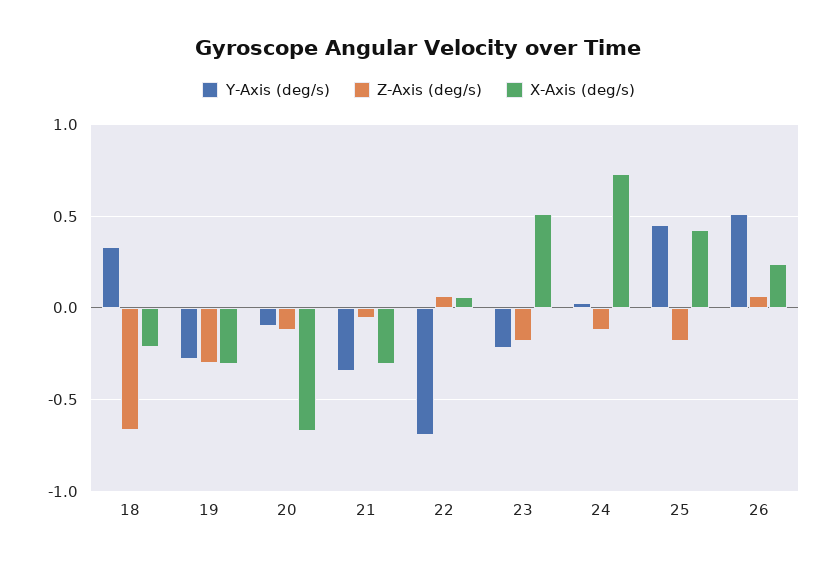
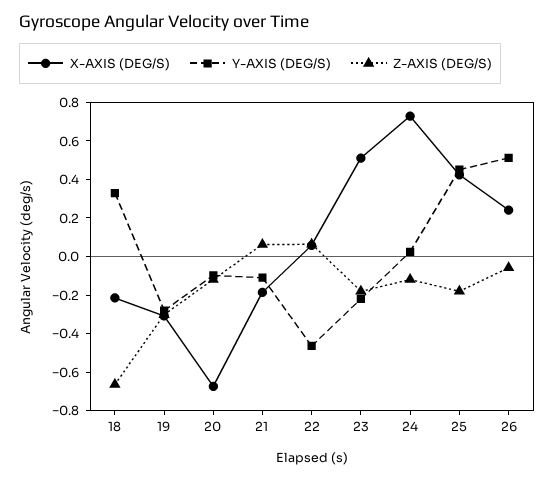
  {
    "Y-Axis (deg/s)": {
      "18": 0.35,
      "19": -0.3,
      "20": -0.1,
-     "21": -0.35,
+     "21": -0.1,
-     "22": -0.7,
+     "22": -0.45,
      "23": -0.2,
      "24": 0,
      "25": 0.45,
      "26": 0.5
    },
    "Z-Axis (deg/s)": {
      "18": -0.65,
      "19": -0.3,
      "20": -0.1,
-     "21": -0.05,
+     "21": 0.05,
      "22": 0.05,
      "23": -0.2,
      "24": -0.1,
      "25": -0.2,
-     "26": 0.05
+     "26": -0.05
    },
    "X-Axis (deg/s)": {
      "18": -0.2,
      "19": -0.3,
      "20": -0.65,
-     "21": -0.3,
+     "21": -0.2,
      "22": 0.05,
      "23": 0.5,
      "24": 0.75,
      "25": 0.4,
      "26": 0.25
    }
  }

